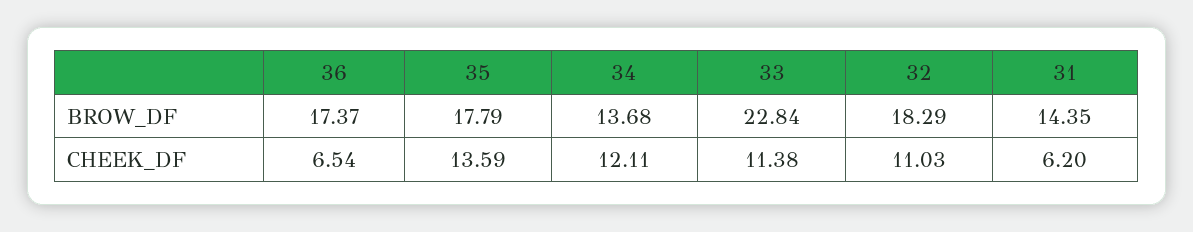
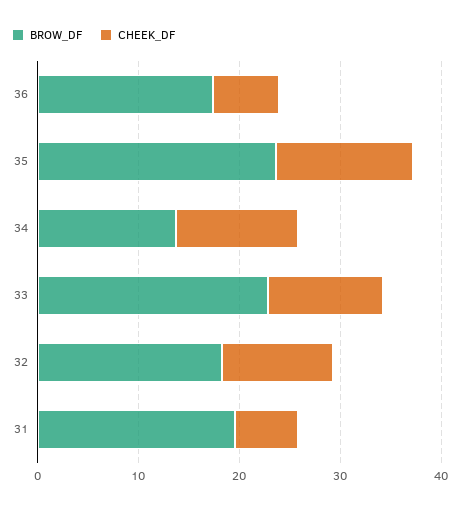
  {
    "BROW_DF": {
      "36": 17.37,
-     "35": 17.79,
+     "35": 24,
      "34": 13.68,
      "33": 22.84,
      "32": 18.29,
-     "31": 14.35
+     "31": 20
    },
    "CHEEK_DF": {
      "36": 6.54,
      "35": 13.59,
      "34": 12.11,
      "33": 11.38,
      "32": 11.03,
      "31": 6.2
    }
  }

